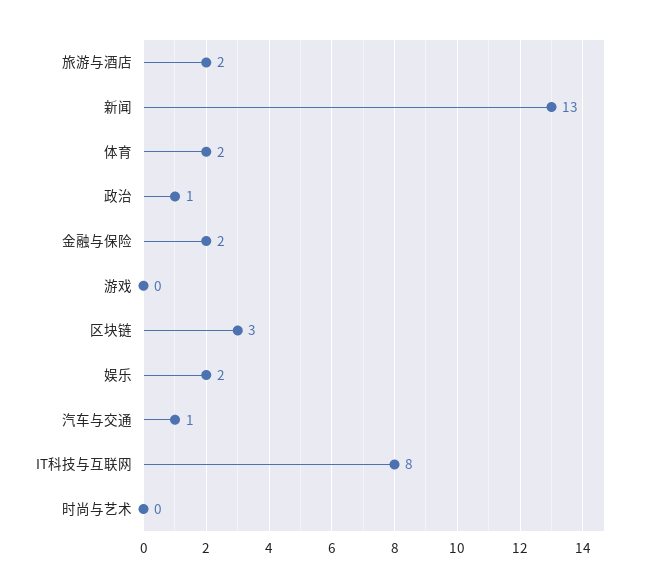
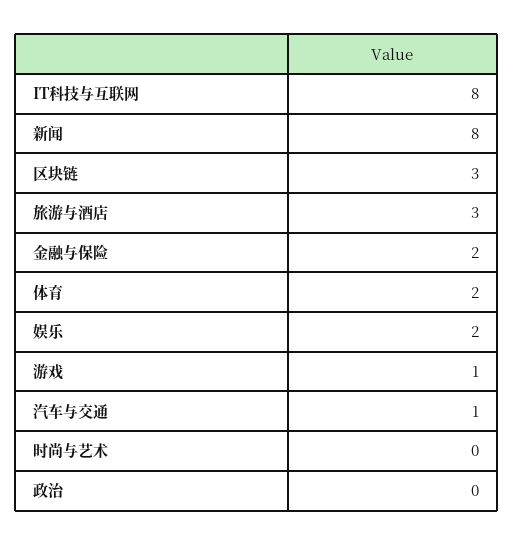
  {
-   "旅游与酒店": 2,
+   "旅游与酒店": 3,
-   "新闻": 13,
+   "新闻": 8,
    "体育": 2,
-   "政治": 1,
+   "政治": 0,
    "金融与保险": 2,
-   "游戏": 0,
+   "游戏": 1,
    "区块链": 3,
    "娱乐": 2,
    "汽车与交通": 1,
    "IT科技与互联网": 8,
    "时尚与艺术": 0
  }

